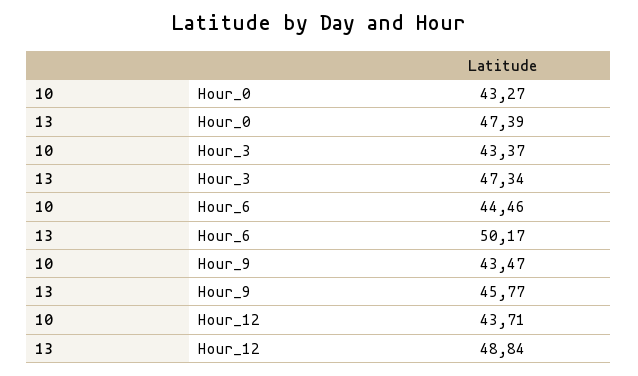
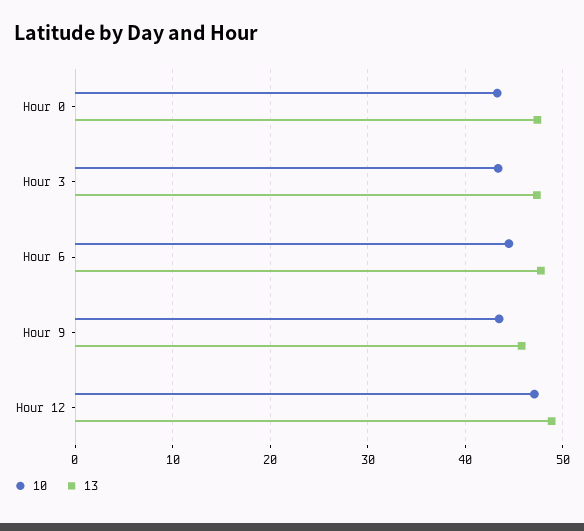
  {
    "10": {
      "Hour_0": 43.27,
      "Hour_3": 43.37,
      "Hour_6": 44.46,
      "Hour_9": 43.47,
-     "Hour_12": 43.71
+     "Hour_12": 47
    },
    "13": {
      "Hour_0": 47.39,
      "Hour_3": 47.34,
-     "Hour_6": 50.17,
+     "Hour_6": 48,
      "Hour_9": 45.77,
      "Hour_12": 48.84
    }
  }

